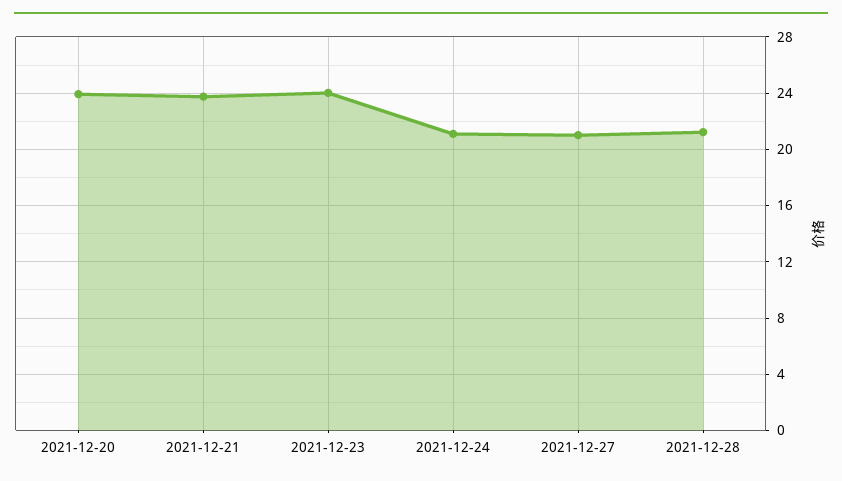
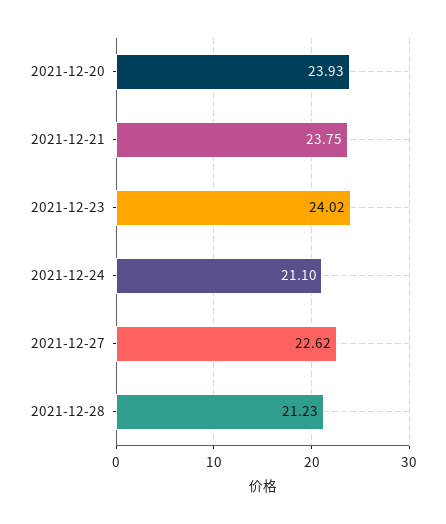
  {
    "2021-12-20": 23.93,
    "2021-12-21": 23.75,
    "2021-12-23": 24.02,
    "2021-12-24": 21.1,
-   "2021-12-27": 21,
+   "2021-12-27": 22.62,
    "2021-12-28": 21.23
  }

